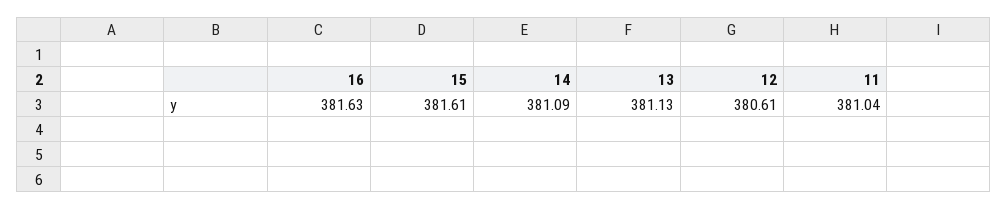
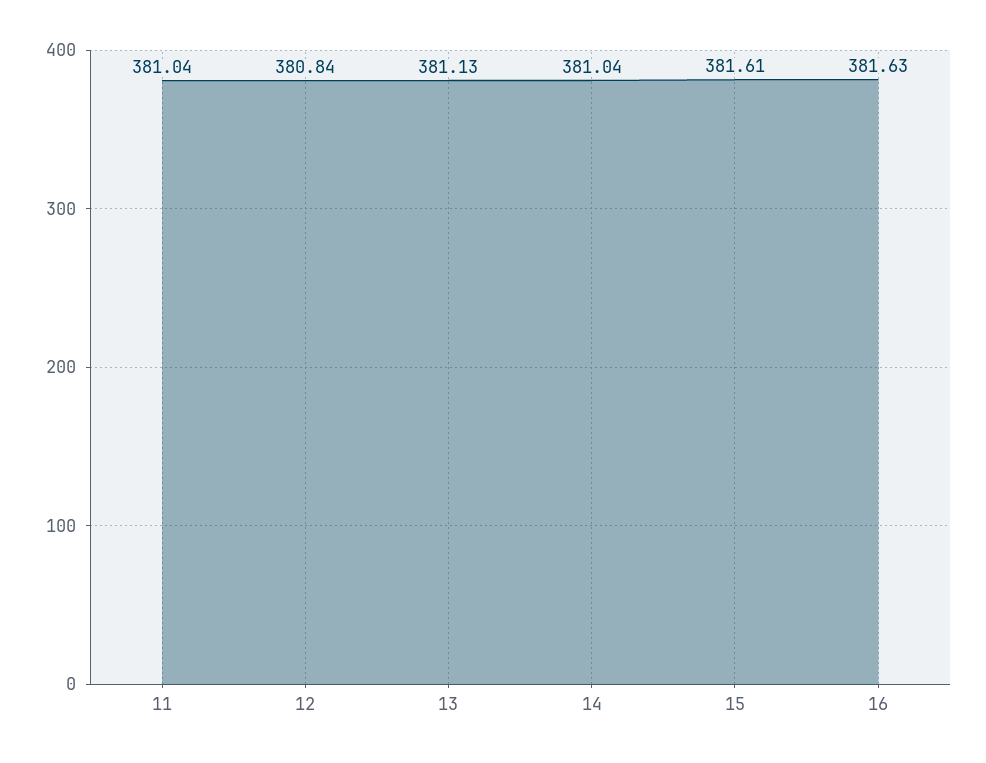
  {
    "16": 381.63,
    "15": 381.61,
-   "14": 381.09,
+   "14": 381.04,
    "13": 381.13,
-   "12": 380.61,
+   "12": 380.84,
    "11": 381.04
  }

